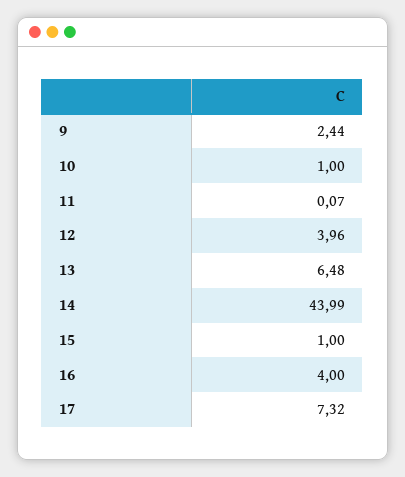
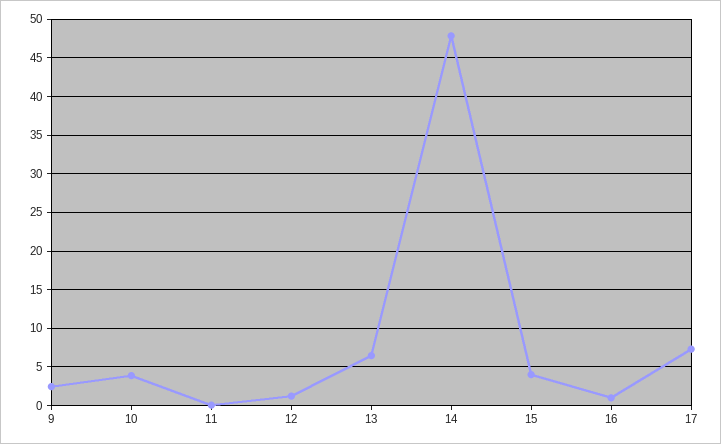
  {
    "9": 2.44,
-   "10": 1,
+   "10": 4,
    "11": 0.07,
-   "12": 3.96,
+   "12": 1,
    "13": 6.48,
-   "14": 43.99,
+   "14": 48,
-   "15": 1,
+   "15": 4,
-   "16": 4,
+   "16": 1,
    "17": 7.32
  }

